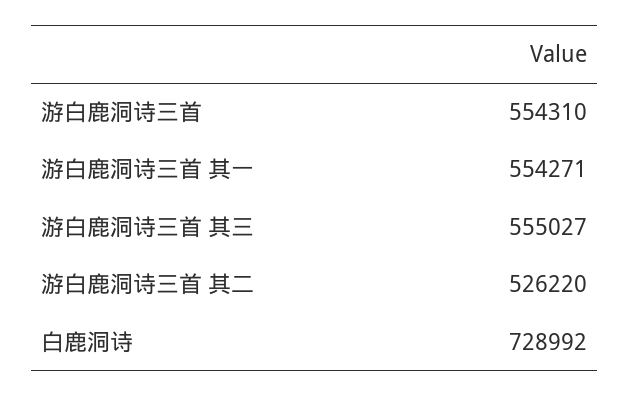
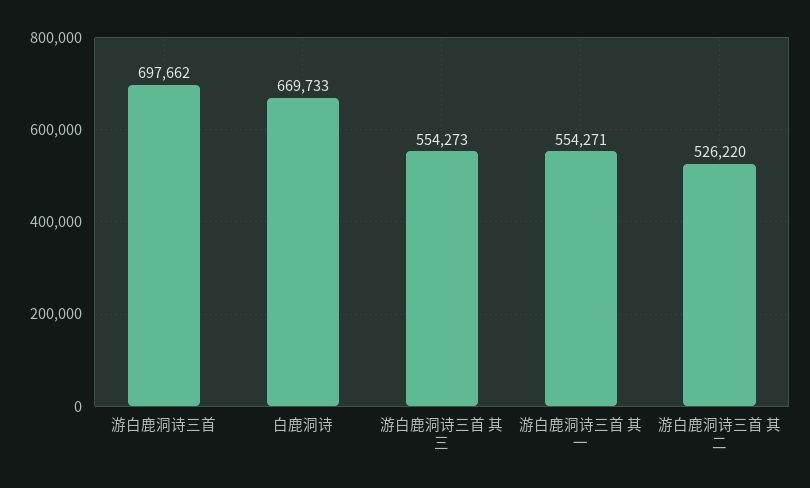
  {
-   "游白鹿洞诗三首": 554310,
+   "游白鹿洞诗三首": 697662,
    "游白鹿洞诗三首 其一": 554271,
-   "游白鹿洞诗三首 其三": 555027,
+   "游白鹿洞诗三首 其三": 554273,
    "游白鹿洞诗三首 其二": 526220,
-   "白鹿洞诗": 728992
+   "白鹿洞诗": 669733
  }

